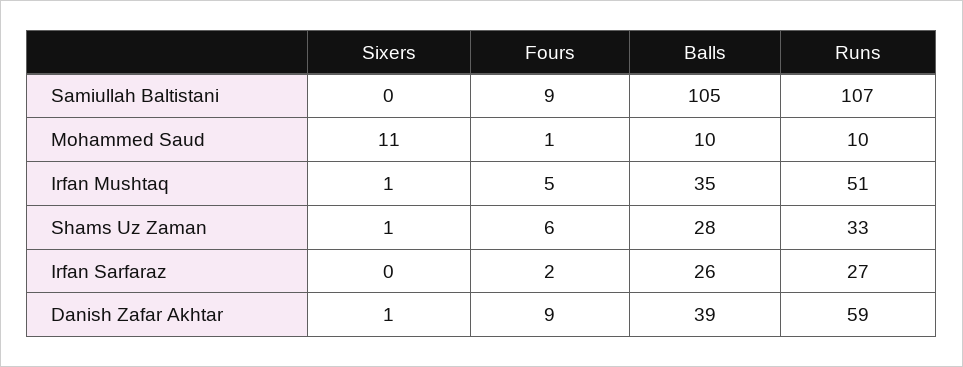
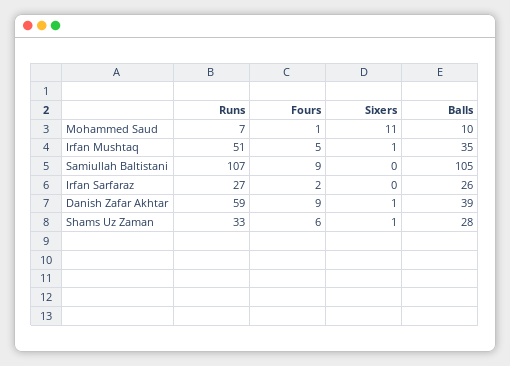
  {
    "Sixers": {
      "Samiullah Baltistani": 0,
      "Mohammed Saud": 11,
      "Irfan Mushtaq": 1,
      "Shams Uz Zaman": 1,
      "Irfan Sarfaraz": 0,
      "Danish Zafar Akhtar": 1
    },
    "Fours": {
      "Samiullah Baltistani": 9,
      "Mohammed Saud": 1,
      "Irfan Mushtaq": 5,
      "Shams Uz Zaman": 6,
      "Irfan Sarfaraz": 2,
      "Danish Zafar Akhtar": 9
    },
    "Balls": {
      "Samiullah Baltistani": 105,
      "Mohammed Saud": 10,
      "Irfan Mushtaq": 35,
      "Shams Uz Zaman": 28,
      "Irfan Sarfaraz": 26,
      "Danish Zafar Akhtar": 39
    },
    "Runs": {
      "Samiullah Baltistani": 107,
-     "Mohammed Saud": 10,
+     "Mohammed Saud": 7,
      "Irfan Mushtaq": 51,
      "Shams Uz Zaman": 33,
      "Irfan Sarfaraz": 27,
      "Danish Zafar Akhtar": 59
    }
  }

